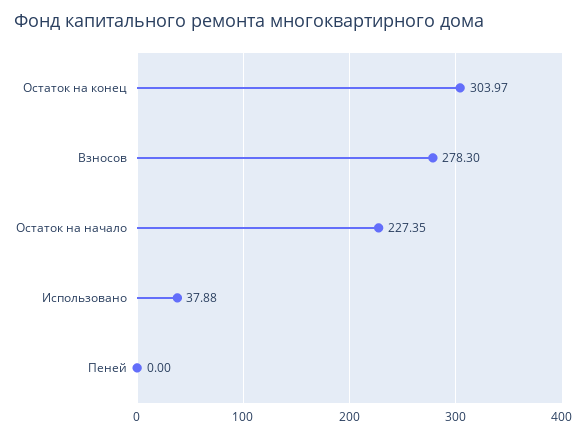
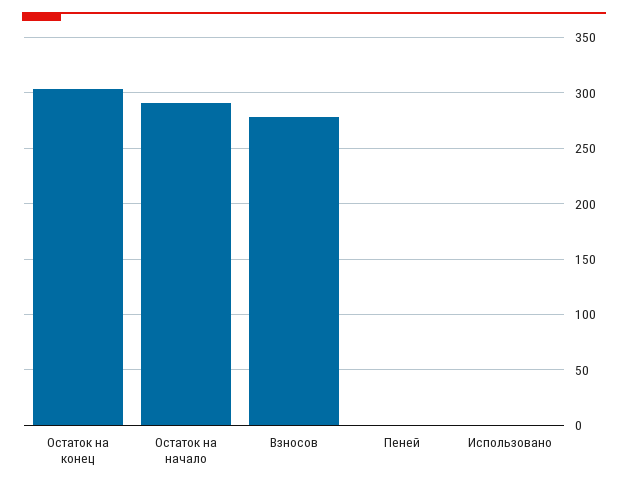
  {
    "Остаток на конец": 303.97,
    "Взносов": 278.3,
-   "Остаток на начало": 227.35,
+   "Остаток на начало": 290,
-   "Использовано": 37.88,
+   "Использовано": 0,
    "Пеней": 0
  }

